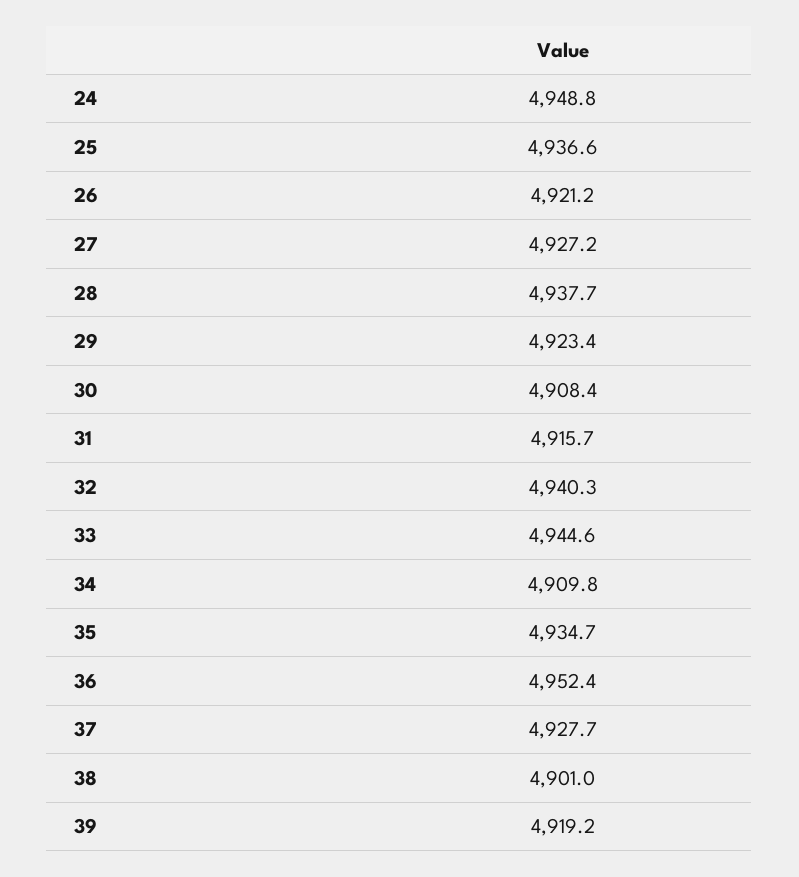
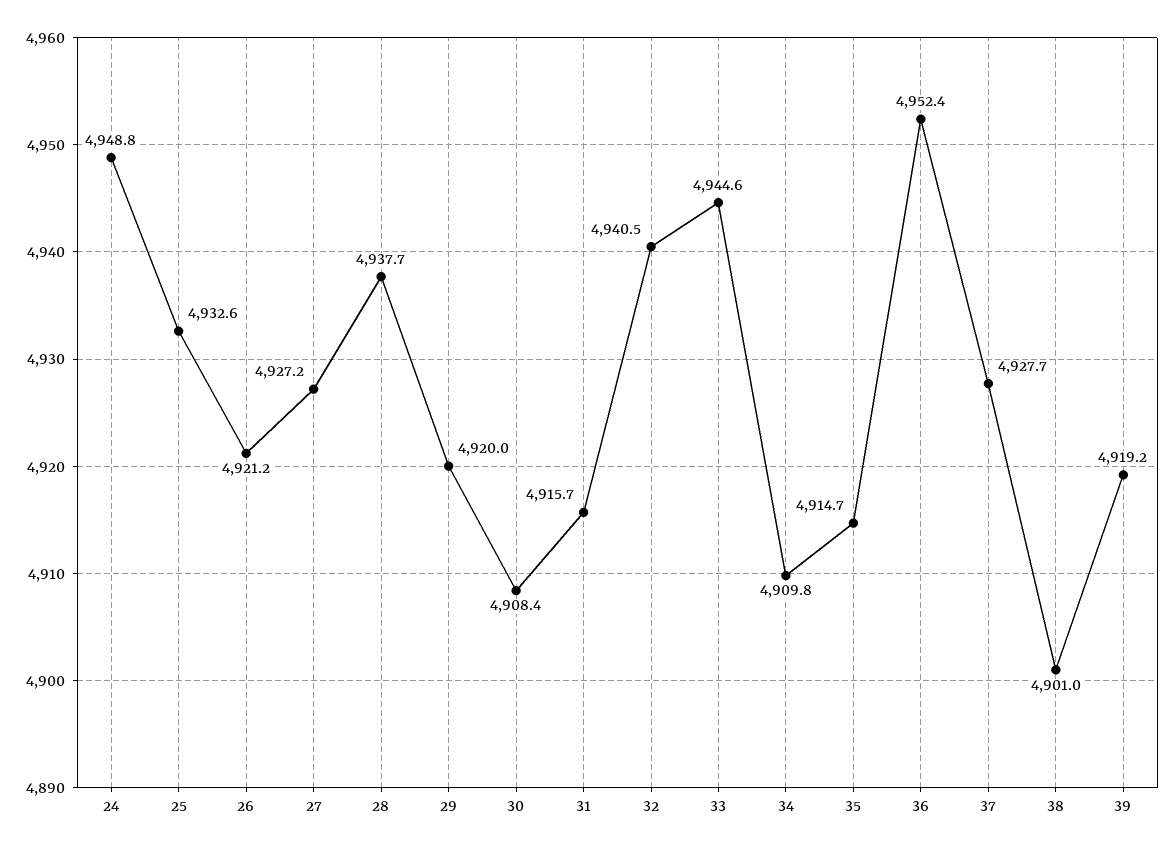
  {
    "24": 4948.8,
-   "25": 4936.6,
+   "25": 4932.6,
    "26": 4921.2,
    "27": 4927.2,
    "28": 4937.7,
-   "29": 4923.4,
+   "29": 4920,
    "30": 4908.4,
    "31": 4915.7,
-   "32": 4940.3,
+   "32": 4940.5,
    "33": 4944.6,
    "34": 4909.8,
-   "35": 4934.7,
+   "35": 4914.7,
    "36": 4952.4,
    "37": 4927.7,
    "38": 4901,
    "39": 4919.2
  }

